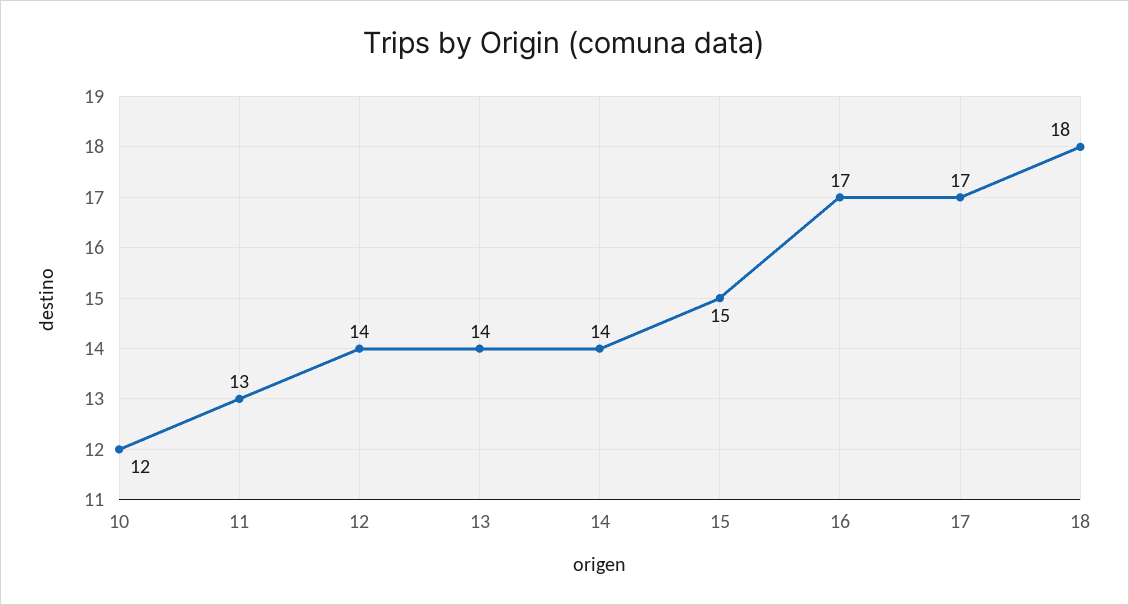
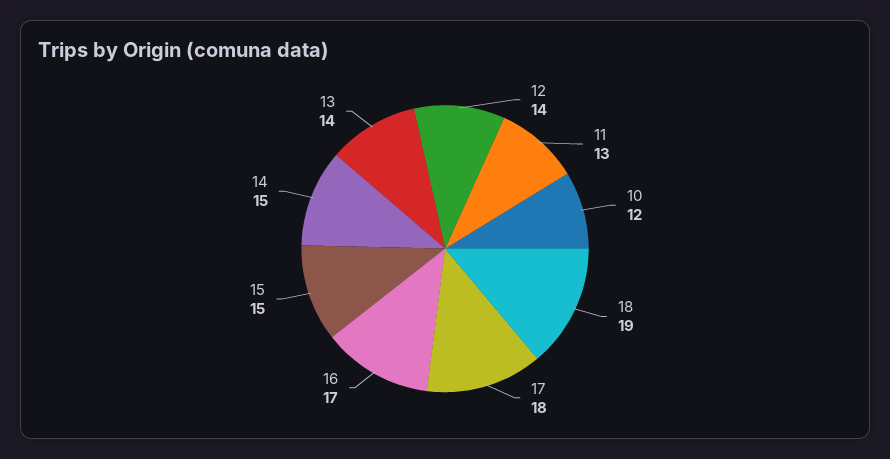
  {
    "10": 12,
    "11": 13,
    "12": 14,
    "13": 14,
-   "14": 14,
+   "14": 15,
    "15": 15,
    "16": 17,
-   "17": 17,
+   "17": 18,
-   "18": 18
+   "18": 19
  }

